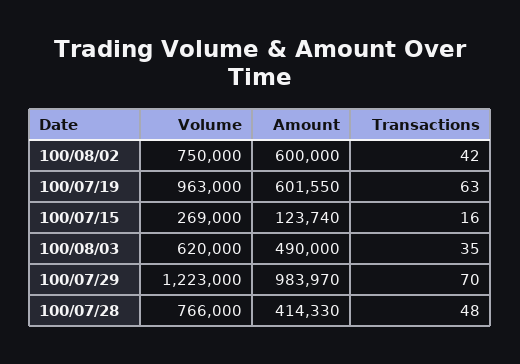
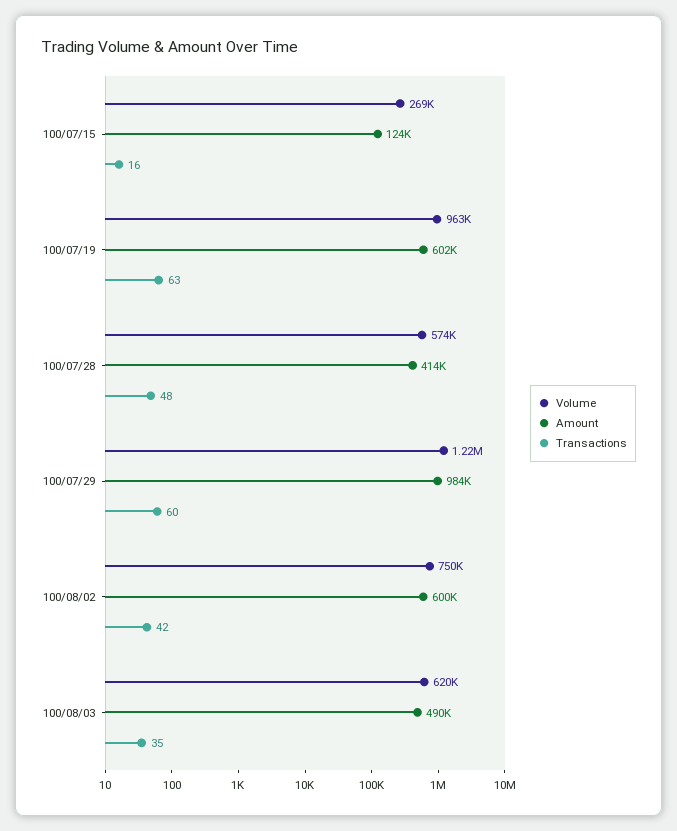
  {
    "Volume": {
      "100/08/02": 750000,
      "100/07/19": 963000,
      "100/07/15": 269000,
      "100/08/03": 620000,
      "100/07/29": 1223000,
-     "100/07/28": 766000
+     "100/07/28": 574000
    },
    "Amount": {
      "100/08/02": 600000,
      "100/07/19": 601550,
      "100/07/15": 123740,
      "100/08/03": 490000,
      "100/07/29": 983970,
      "100/07/28": 414330
    },
    "Transactions": {
      "100/08/02": 42,
      "100/07/19": 63,
      "100/07/15": 16,
      "100/08/03": 35,
-     "100/07/29": 70,
+     "100/07/29": 60,
      "100/07/28": 48
    }
  }

